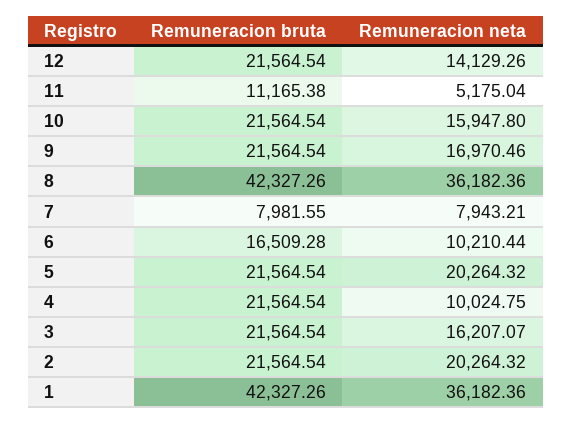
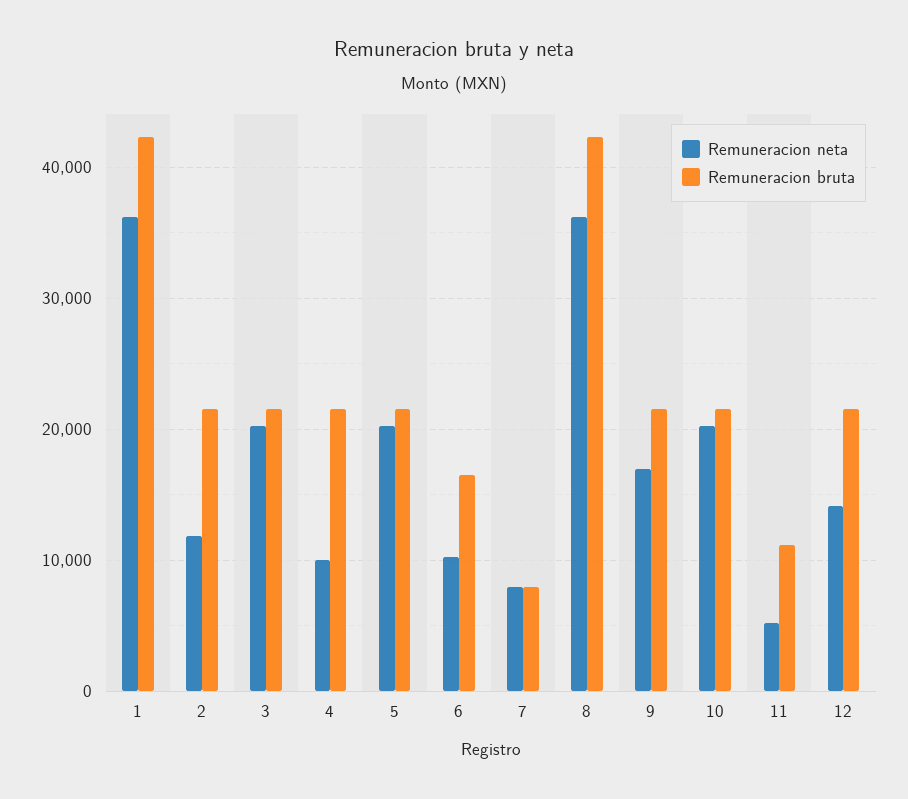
  {
    "Remuneracion bruta": {
      "12": 21564.54,
      "11": 11165.38,
      "10": 21564.54,
      "9": 21564.54,
      "8": 42327.26,
      "7": 7981.55,
      "6": 16509.28,
      "5": 21564.54,
      "4": 21564.54,
      "3": 21564.54,
      "2": 21564.54,
      "1": 42327.26
    },
    "Remuneracion neta": {
      "12": 14129.26,
      "11": 5175.04,
-     "10": 15947.8,
+     "10": 20000,
      "9": 16970.46,
      "8": 36182.36,
      "7": 7943.21,
      "6": 10210.44,
      "5": 20264.32,
      "4": 10024.75,
-     "3": 16207.07,
+     "3": 20000,
-     "2": 20264.32,
+     "2": 12000,
      "1": 36182.36
    }
  }

